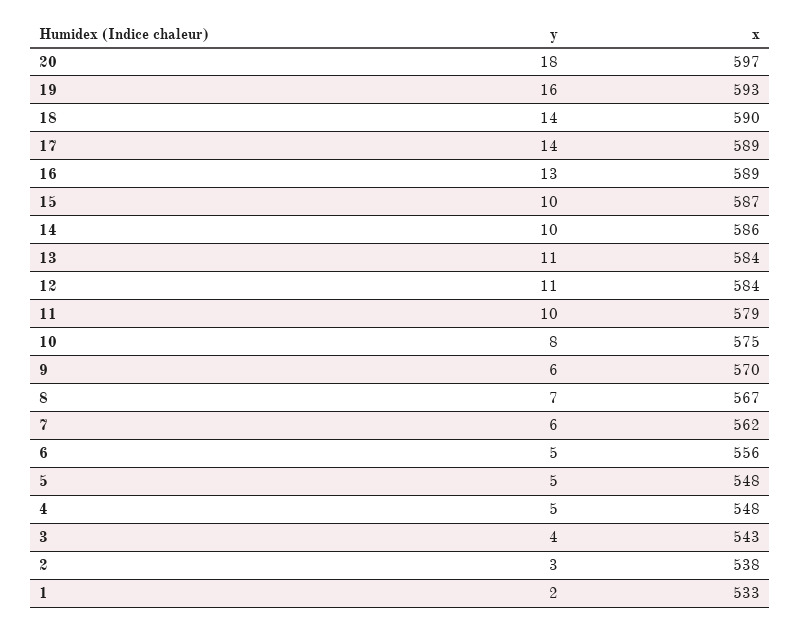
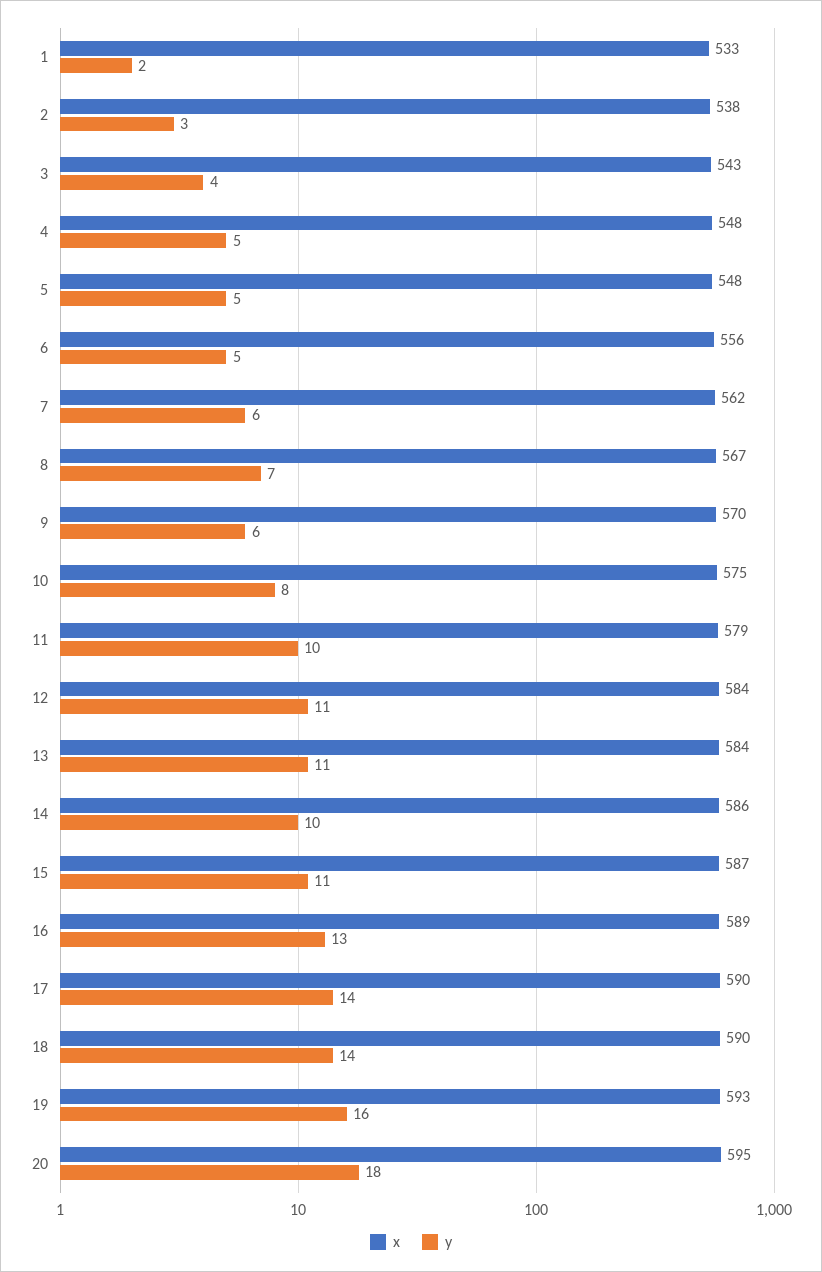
  {
    "y": {
      "20": 18,
      "19": 16,
      "18": 14,
      "17": 14,
      "16": 13,
-     "15": 10,
+     "15": 11,
      "14": 10,
      "13": 11,
      "12": 11,
      "11": 10,
      "10": 8,
      "9": 6,
      "8": 7,
      "7": 6,
      "6": 5,
      "5": 5,
      "4": 5,
      "3": 4,
      "2": 3,
      "1": 2
    },
    "x": {
-     "20": 597,
+     "20": 595,
      "19": 593,
      "18": 590,
-     "17": 589,
+     "17": 590,
      "16": 589,
      "15": 587,
      "14": 586,
      "13": 584,
      "12": 584,
      "11": 579,
      "10": 575,
      "9": 570,
      "8": 567,
      "7": 562,
      "6": 556,
      "5": 548,
      "4": 548,
      "3": 543,
      "2": 538,
      "1": 533
    }
  }

